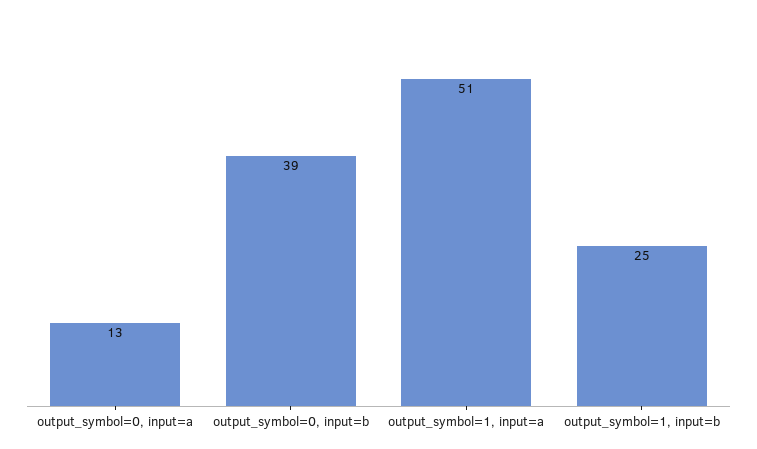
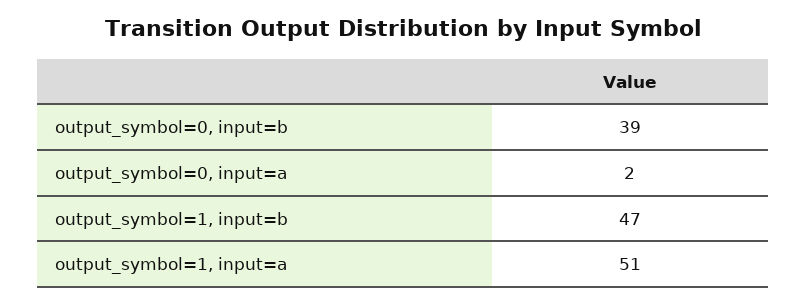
  {
-   "output_symbol=0, input=a": 13,
+   "output_symbol=0, input=a": 2,
    "output_symbol=0, input=b": 39,
    "output_symbol=1, input=a": 51,
-   "output_symbol=1, input=b": 25
+   "output_symbol=1, input=b": 47
  }

